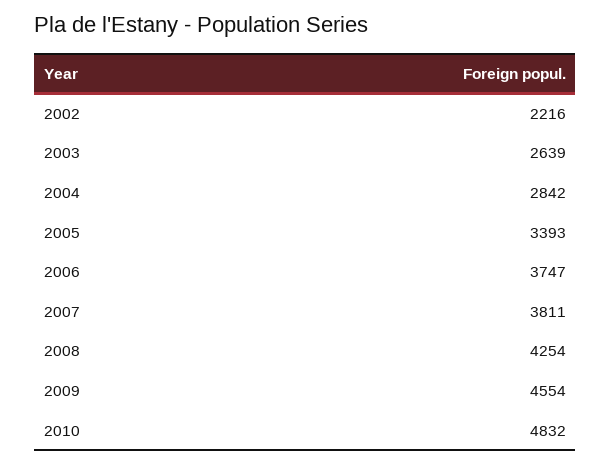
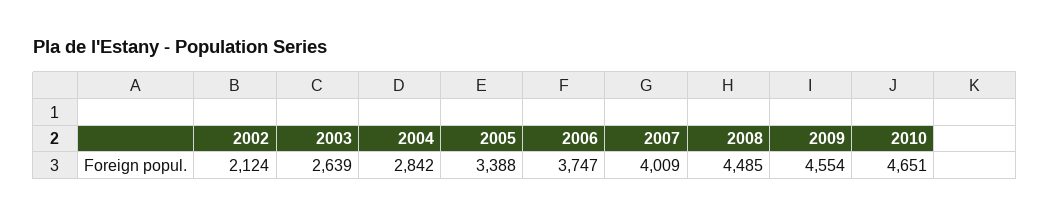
  {
-   "2002": 2216,
+   "2002": 2124,
    "2003": 2639,
    "2004": 2842,
-   "2005": 3393,
+   "2005": 3388,
    "2006": 3747,
-   "2007": 3811,
+   "2007": 4009,
-   "2008": 4254,
+   "2008": 4485,
    "2009": 4554,
-   "2010": 4832
+   "2010": 4651
  }

